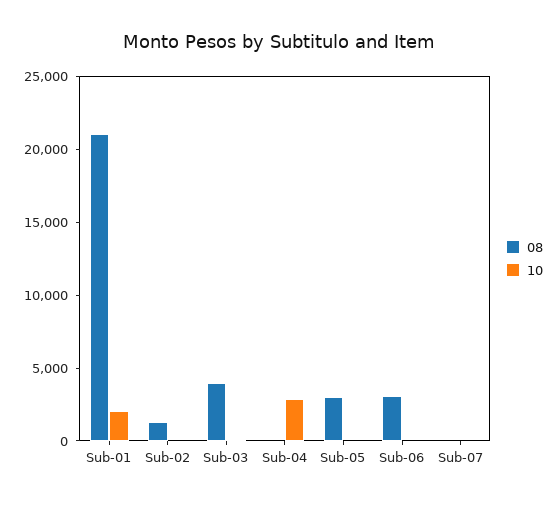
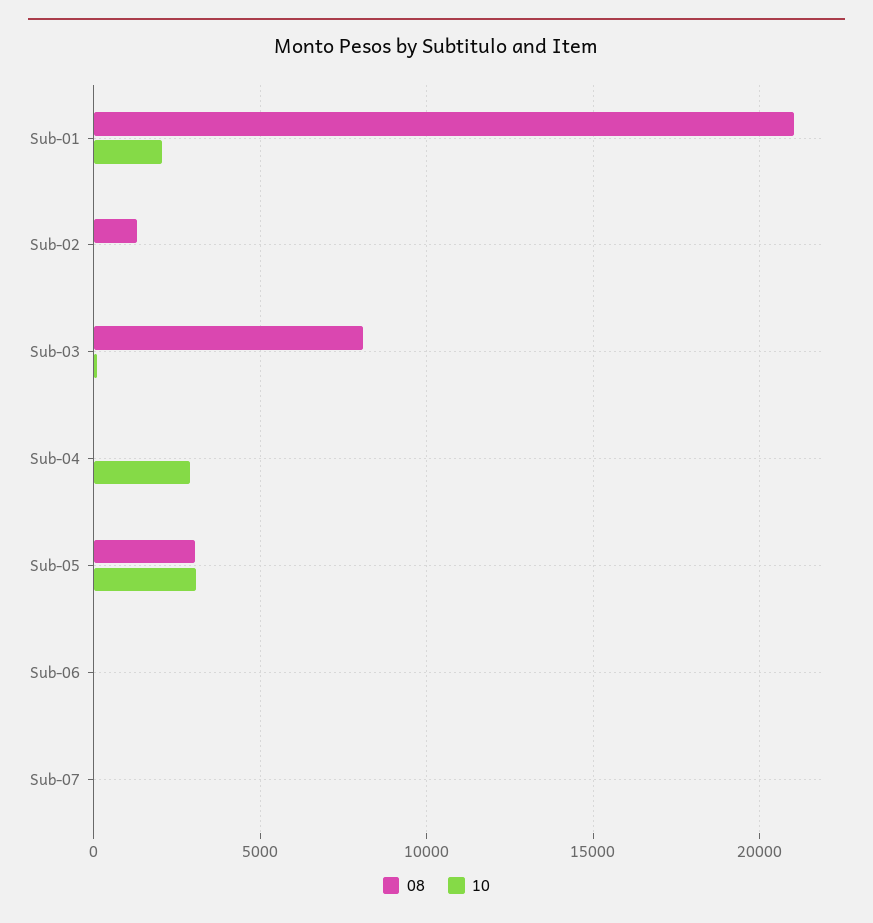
  {
    "08": {
      "Sub-01": 21000,
      "Sub-02": 1500,
-     "Sub-03": 4000,
+     "Sub-03": 8000,
      "Sub-04": 0,
      "Sub-05": 3000,
-     "Sub-06": 3000,
+     "Sub-06": 0,
      "Sub-07": 0
    },
    "10": {
      "Sub-01": 2000,
      "Sub-02": 0,
      "Sub-03": 0,
      "Sub-04": 3000,
-     "Sub-05": 0,
+     "Sub-05": 3000,
      "Sub-06": 0,
      "Sub-07": 0
    }
  }

